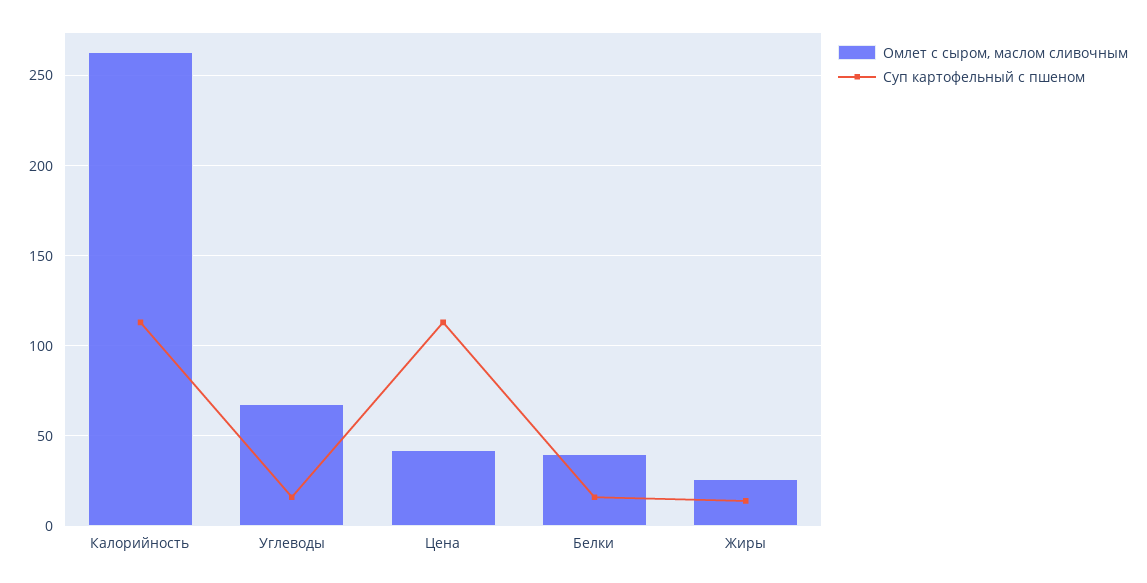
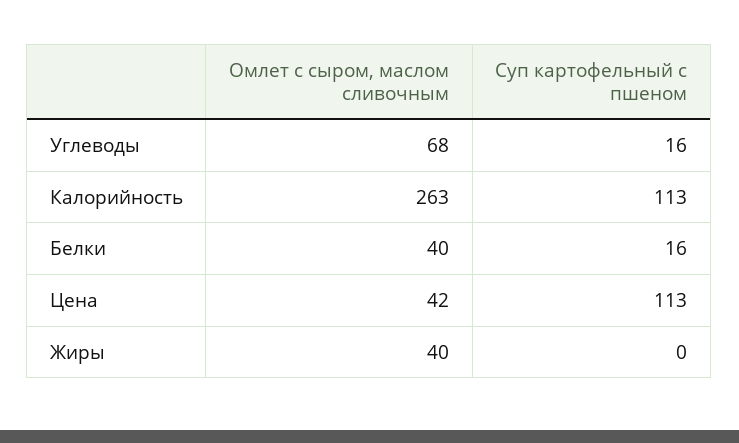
  {
    "Омлет с сыром, маслом сливочным": {
      "Калорийность": 263,
      "Углеводы": 68,
      "Цена": 42,
      "Белки": 40,
-     "Жиры": 25
+     "Жиры": 40
    },
    "Суп картофельный с пшеном": {
      "Калорийность": 113,
      "Углеводы": 16,
      "Цена": 113,
      "Белки": 16,
-     "Жиры": 15
+     "Жиры": 0
    }
  }

